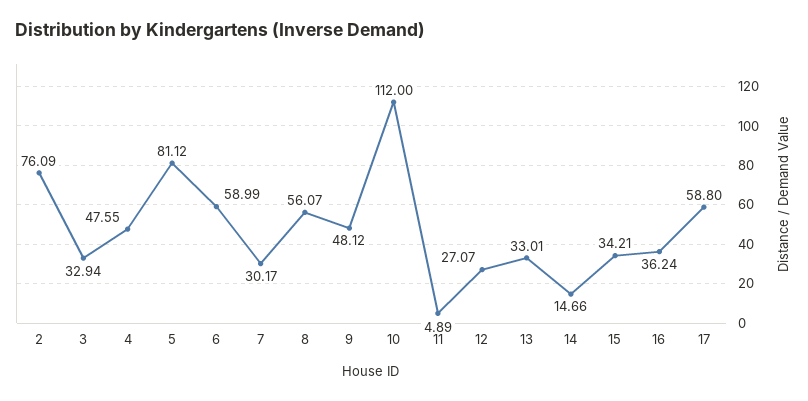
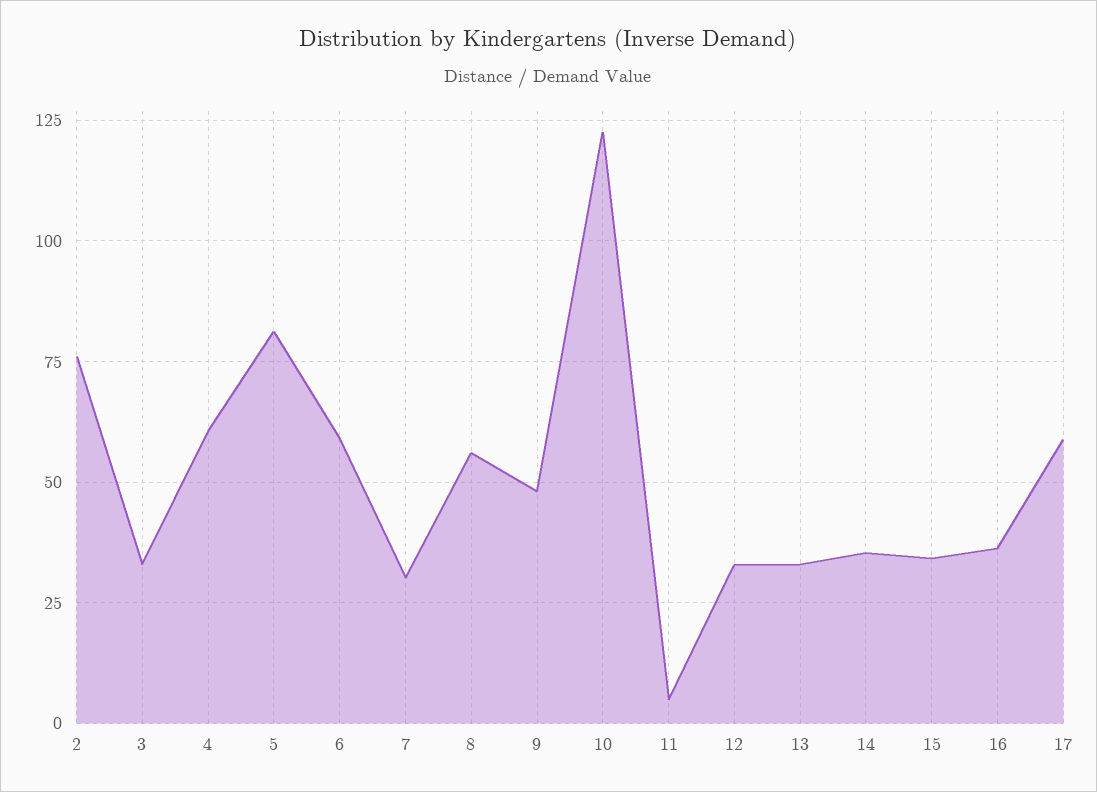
  {
    "2": 76.09,
    "3": 32.94,
-   "4": 47.55,
+   "4": 60,
    "5": 81.12,
    "6": 58.99,
    "7": 30.17,
    "8": 56.07,
    "9": 48.12,
-   "10": 112,
+   "10": 122.5,
    "11": 4.89,
-   "12": 27.07,
+   "12": 32.5,
    "13": 33.01,
-   "14": 14.66,
+   "14": 35,
    "15": 34.21,
    "16": 36.24,
    "17": 58.8
  }

